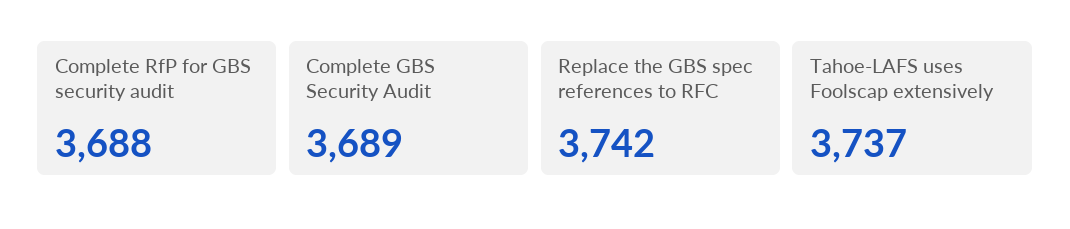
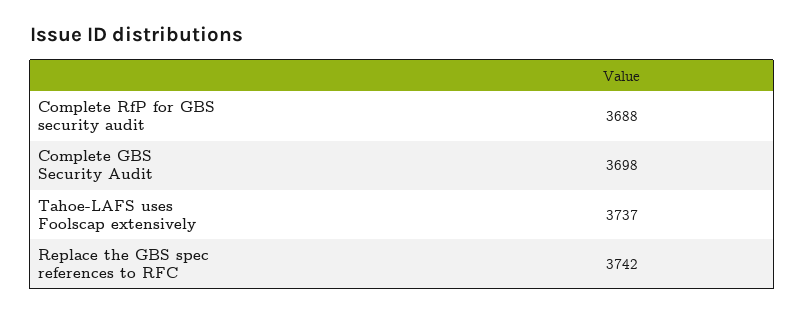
  {
    "Complete RfP for GBS security audit": 3688,
-   "Complete GBS Security Audit": 3689,
+   "Complete GBS Security Audit": 3698,
    "Replace the GBS spec references to RFC": 3742,
    "Tahoe-LAFS uses Foolscap extensively": 3737
  }

